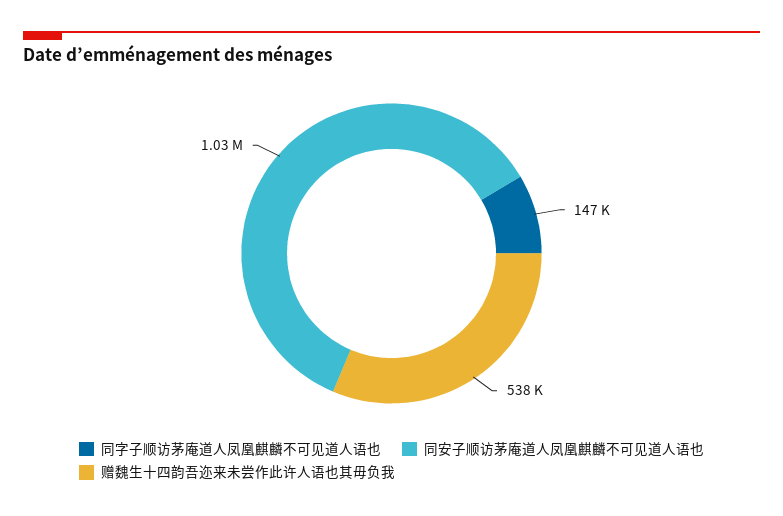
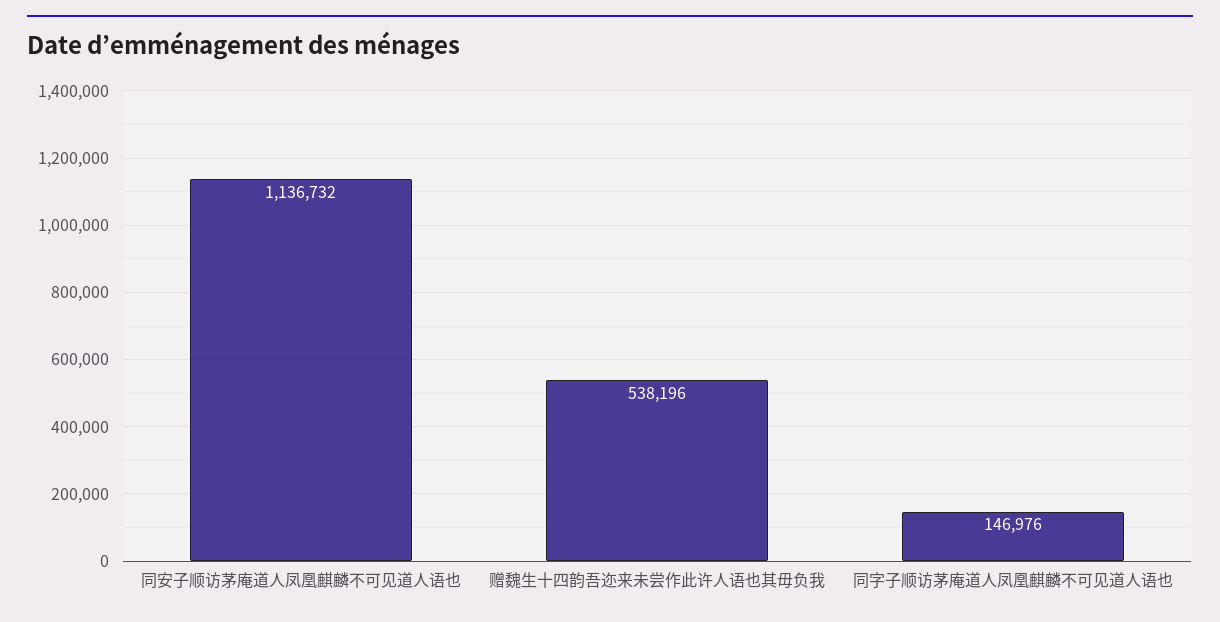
  {
    "同字子顺访茅庵道人凤凰麒麟不可见道人语也": 146976,
-   "同安子顺访茅庵道人凤凰麒麟不可见道人语也": 1030000,
+   "同安子顺访茅庵道人凤凰麒麟不可见道人语也": 1136732,
    "赠魏生十四韵吾迩来未尝作此许人语也其毋负我": 538196
  }

